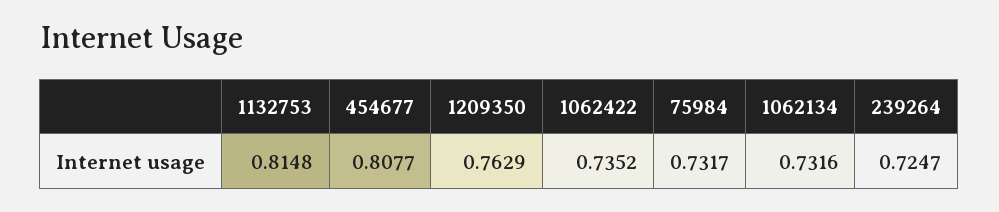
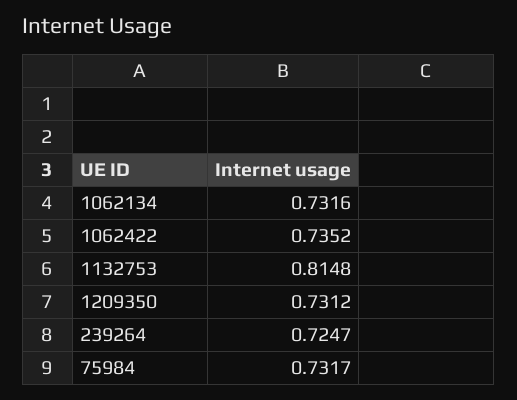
  {
    "1132753": 0.8148,
-   "454677": 0.8077,
-   "1209350": 0.7629,
+   "1209350": 0.7312,
    "1062422": 0.7352,
    "75984": 0.7317,
    "1062134": 0.7316,
    "239264": 0.7247
  }

